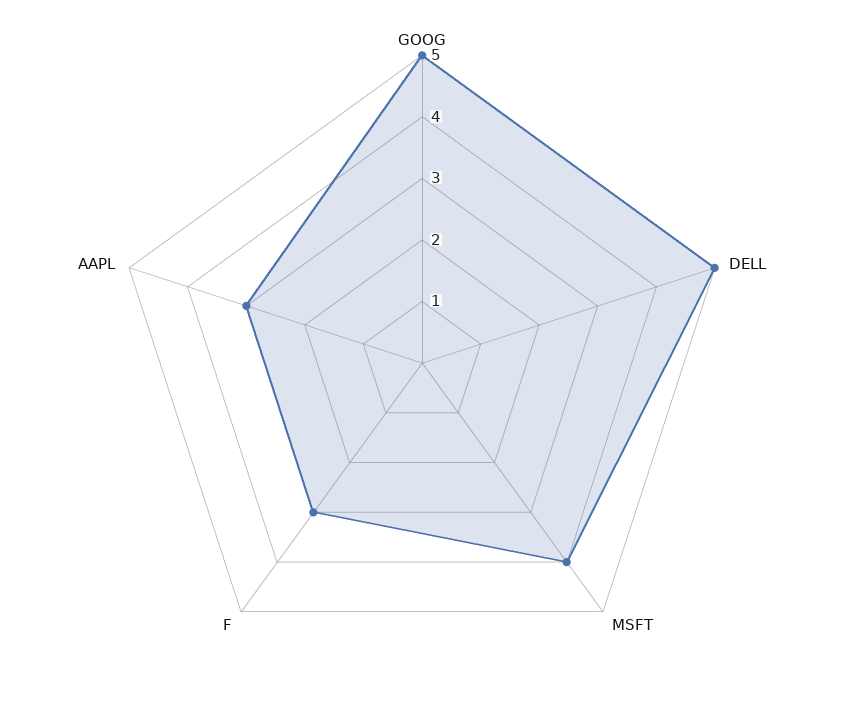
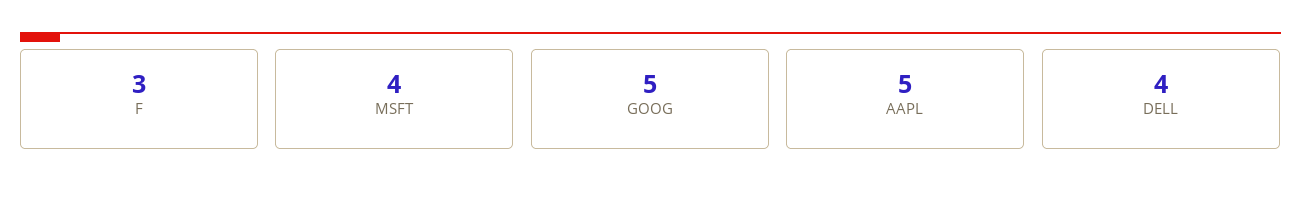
  {
    "GOOG": 5,
-   "DELL": 5,
+   "DELL": 4,
    "MSFT": 4,
    "F": 3,
-   "AAPL": 3
+   "AAPL": 5
  }

